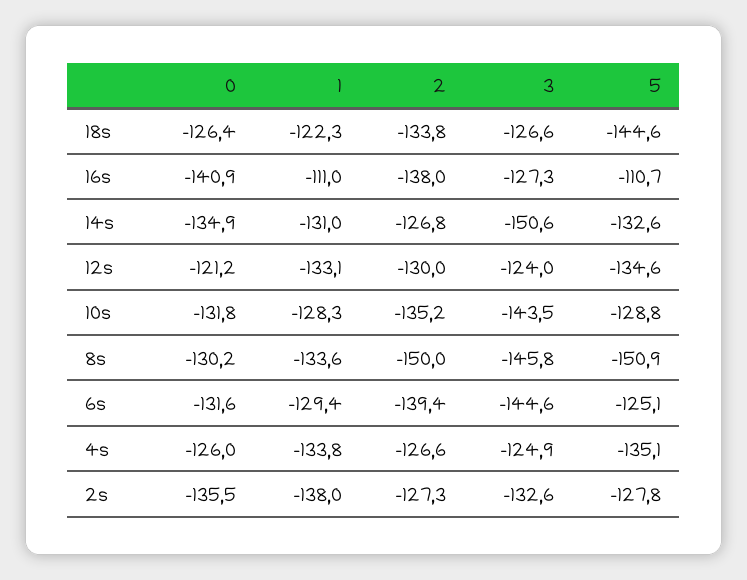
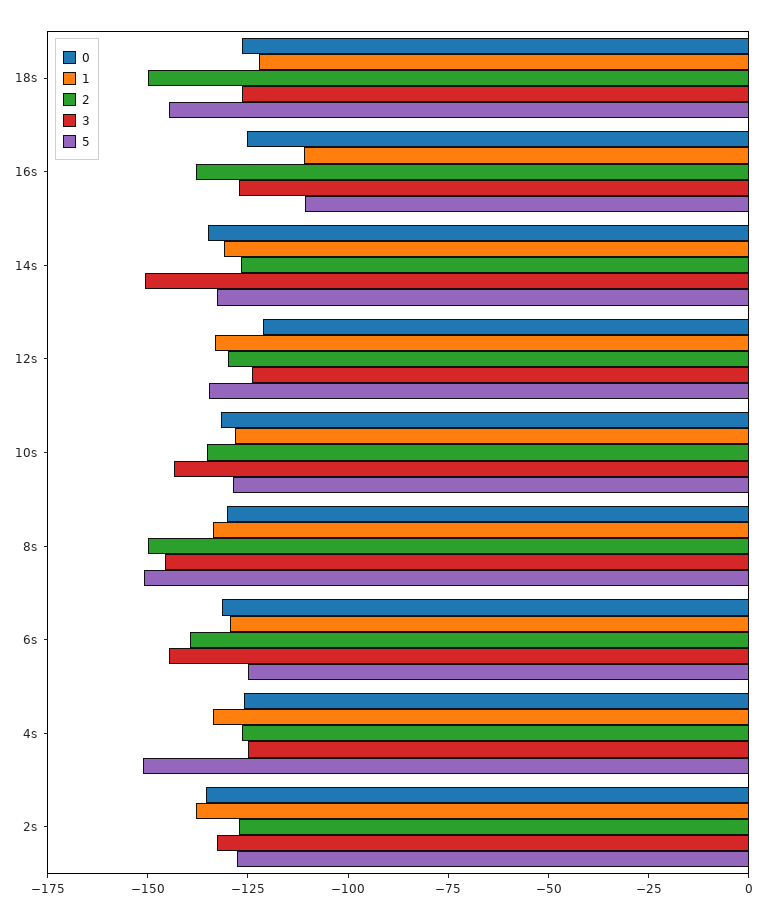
  {
    "0": {
      "18s": -126.4,
-     "16s": -140.9,
+     "16s": -125,
      "14s": -134.9,
      "12s": -121.2,
      "10s": -131.8,
      "8s": -130.2,
      "6s": -131.6,
      "4s": -126,
      "2s": -135.5
    },
    "1": {
      "18s": -122.3,
      "16s": -111,
      "14s": -131,
      "12s": -133.1,
      "10s": -128.3,
      "8s": -133.6,
      "6s": -129.4,
      "4s": -133.8,
      "2s": -138
    },
    "2": {
-     "18s": -133.8,
+     "18s": -150,
      "16s": -138,
      "14s": -126.8,
      "12s": -130,
      "10s": -135.2,
      "8s": -150,
      "6s": -139.4,
      "4s": -126.6,
      "2s": -127.3
    },
    "3": {
      "18s": -126.6,
      "16s": -127.3,
      "14s": -150.6,
      "12s": -124,
      "10s": -143.5,
      "8s": -145.8,
      "6s": -144.6,
      "4s": -124.9,
      "2s": -132.6
    },
    "5": {
      "18s": -144.6,
      "16s": -110.7,
      "14s": -132.6,
      "12s": -134.6,
      "10s": -128.8,
      "8s": -150.9,
      "6s": -125.1,
-     "4s": -135.1,
+     "4s": -150,
      "2s": -127.8
    }
  }

